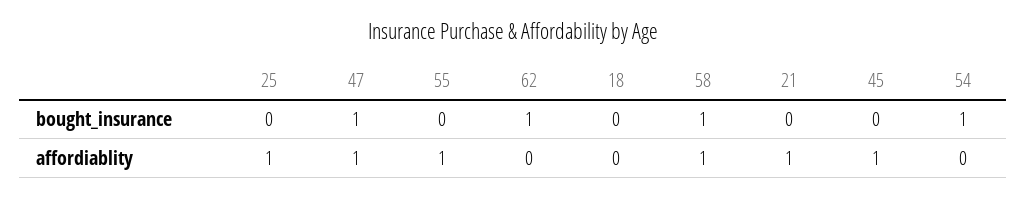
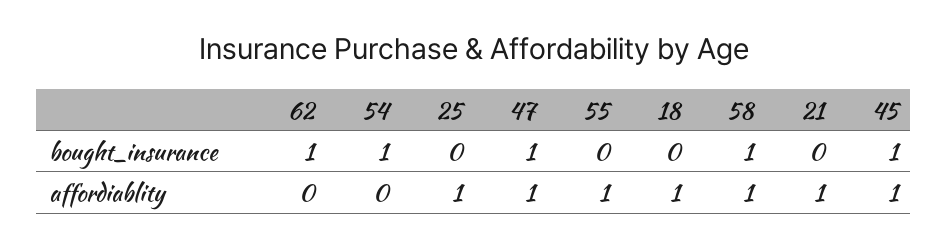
  {
    "25": {
      "bought_insurance": 0,
      "affordiablity": 1
    },
    "47": {
      "bought_insurance": 1,
      "affordiablity": 1
    },
    "55": {
      "bought_insurance": 0,
      "affordiablity": 1
    },
    "62": {
      "bought_insurance": 1,
      "affordiablity": 0
    },
    "18": {
      "bought_insurance": 0,
-     "affordiablity": 0
+     "affordiablity": 1
    },
    "58": {
      "bought_insurance": 1,
      "affordiablity": 1
    },
    "21": {
      "bought_insurance": 0,
      "affordiablity": 1
    },
    "45": {
-     "bought_insurance": 0,
+     "bought_insurance": 1,
      "affordiablity": 1
    },
    "54": {
      "bought_insurance": 1,
      "affordiablity": 0
    }
  }

